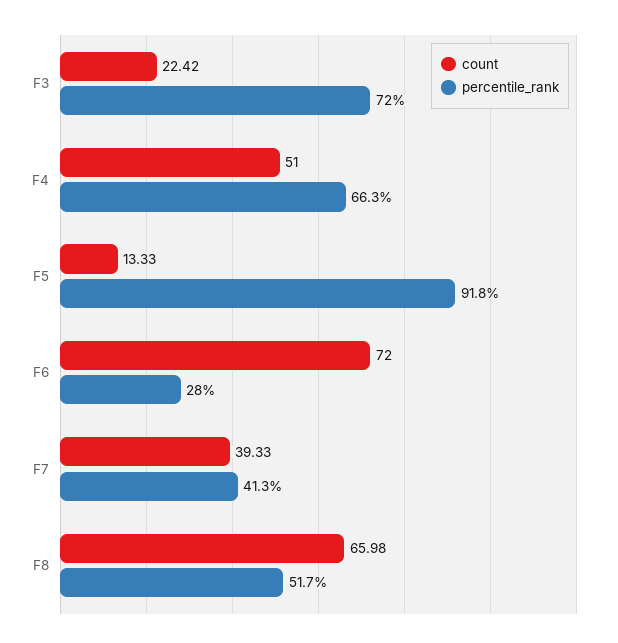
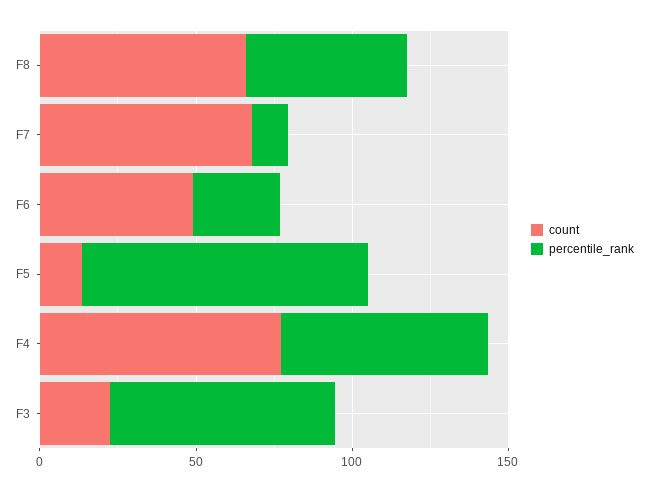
  {
    "count": {
      "F3": 22.42,
-     "F4": 51,
+     "F4": 80,
      "F5": 13.33,
-     "F6": 72,
+     "F6": 50,
-     "F7": 39.33,
+     "F7": 70,
      "F8": 65.98
    },
    "percentile_rank": {
      "F3": 72,
      "F4": 66.3,
      "F5": 91.8,
      "F6": 28,
-     "F7": 41.3,
+     "F7": 10,
      "F8": 51.7
    }
  }

